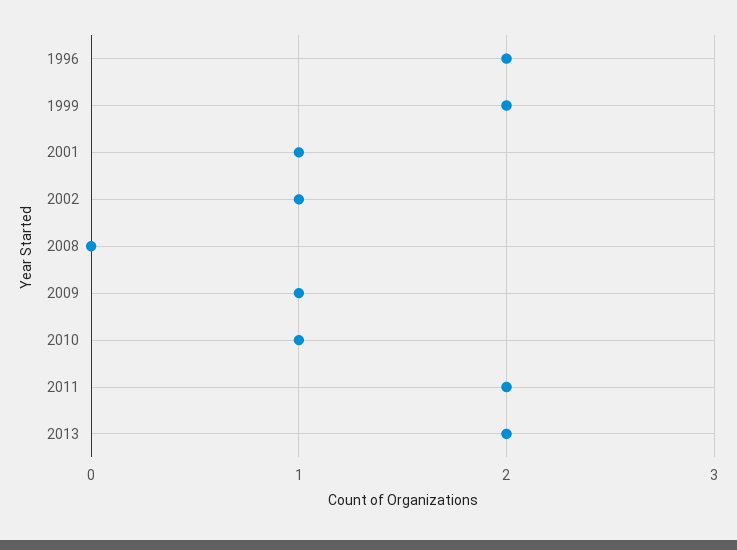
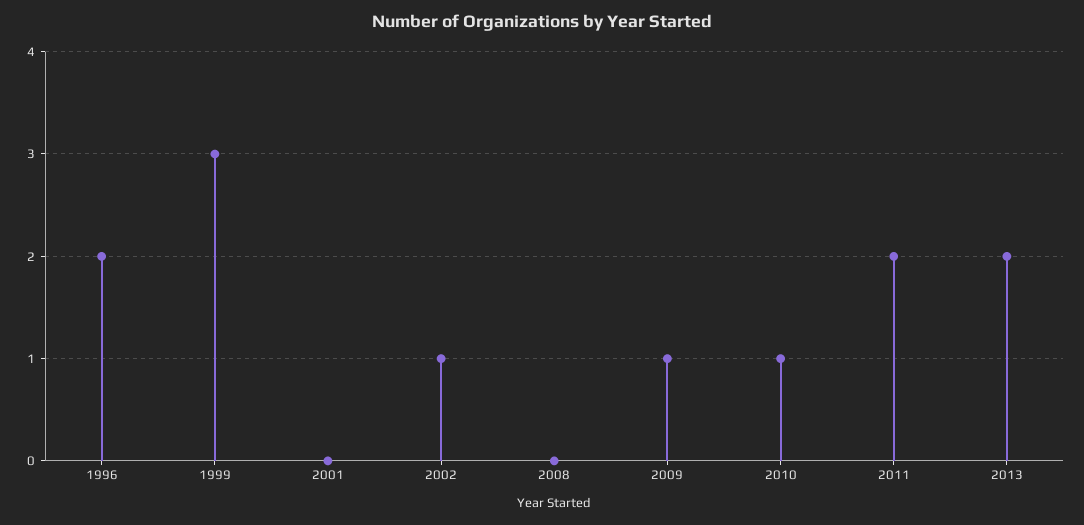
  {
    "1996": 2,
-   "1999": 2,
+   "1999": 3,
-   "2001": 1,
+   "2001": 0,
    "2002": 1,
    "2008": 0,
    "2009": 1,
    "2010": 1,
    "2011": 2,
    "2013": 2
  }

